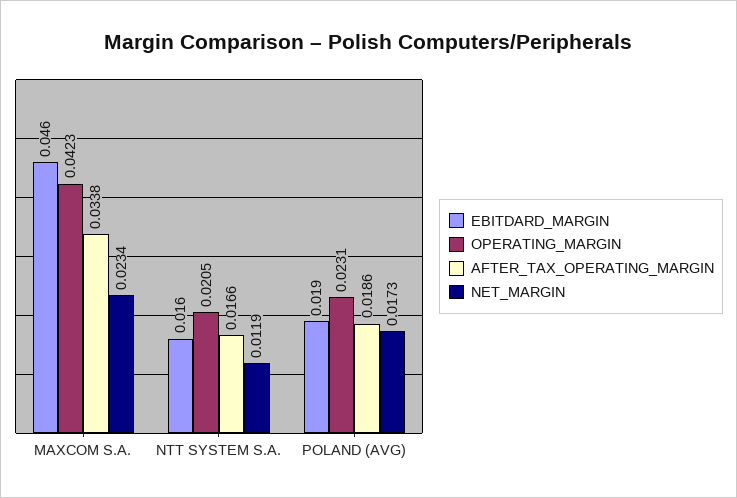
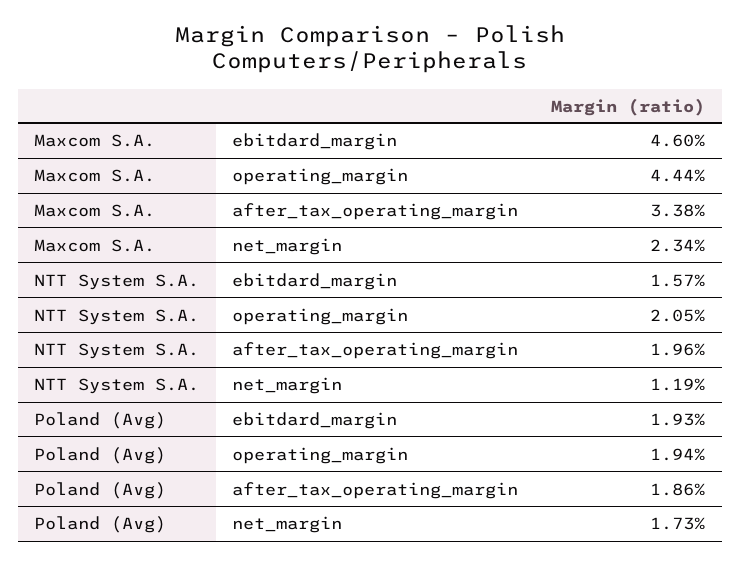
  {
    "EBITDARD_MARGIN": {
      "MAXCOM S.A.": 0.046,
      "NTT SYSTEM S.A.": 0.0157,
      "POLAND (AVG)": 0.0193
    },
    "OPERATING_MARGIN": {
-     "MAXCOM S.A.": 0.0423,
+     "MAXCOM S.A.": 0.0444,
      "NTT SYSTEM S.A.": 0.0205,
-     "POLAND (AVG)": 0.0231
+     "POLAND (AVG)": 0.0194
    },
    "AFTER_TAX_OPERATING_MARGIN": {
      "MAXCOM S.A.": 0.0338,
-     "NTT SYSTEM S.A.": 0.0166,
+     "NTT SYSTEM S.A.": 0.0196,
      "POLAND (AVG)": 0.0186
    },
    "NET_MARGIN": {
      "MAXCOM S.A.": 0.0234,
      "NTT SYSTEM S.A.": 0.0119,
      "POLAND (AVG)": 0.0173
    }
  }

